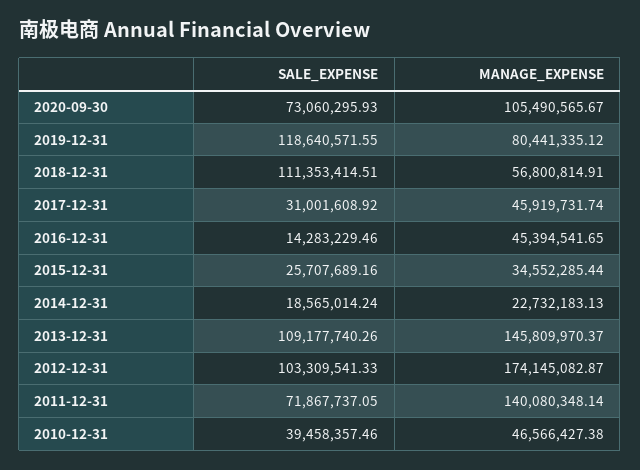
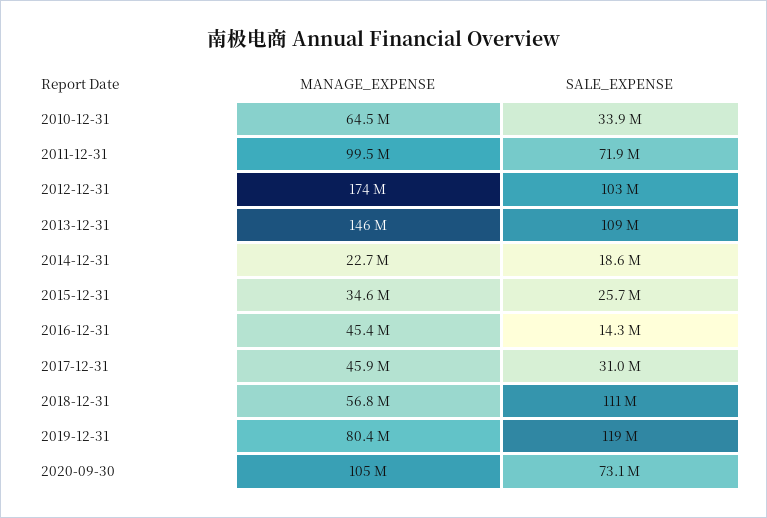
  {
    "SALE_EXPENSE": {
      "2020-09-30": 73060295.93,
      "2019-12-31": 118640571.55,
      "2018-12-31": 111353414.51,
      "2017-12-31": 31001608.92,
      "2016-12-31": 14283229.46,
      "2015-12-31": 25707689.16,
      "2014-12-31": 18565014.24,
      "2013-12-31": 109177740.26,
      "2012-12-31": 103309541.33,
      "2011-12-31": 71867737.05,
-     "2010-12-31": 39458357.46
+     "2010-12-31": 33900000
    },
    "MANAGE_EXPENSE": {
      "2020-09-30": 105490565.67,
      "2019-12-31": 80441335.12,
      "2018-12-31": 56800814.91,
      "2017-12-31": 45919731.74,
      "2016-12-31": 45394541.65,
      "2015-12-31": 34552285.44,
      "2014-12-31": 22732183.13,
      "2013-12-31": 145809970.37,
      "2012-12-31": 174145082.87,
-     "2011-12-31": 140080348.14,
+     "2011-12-31": 99500000,
-     "2010-12-31": 46566427.38
+     "2010-12-31": 64500000
    }
  }

